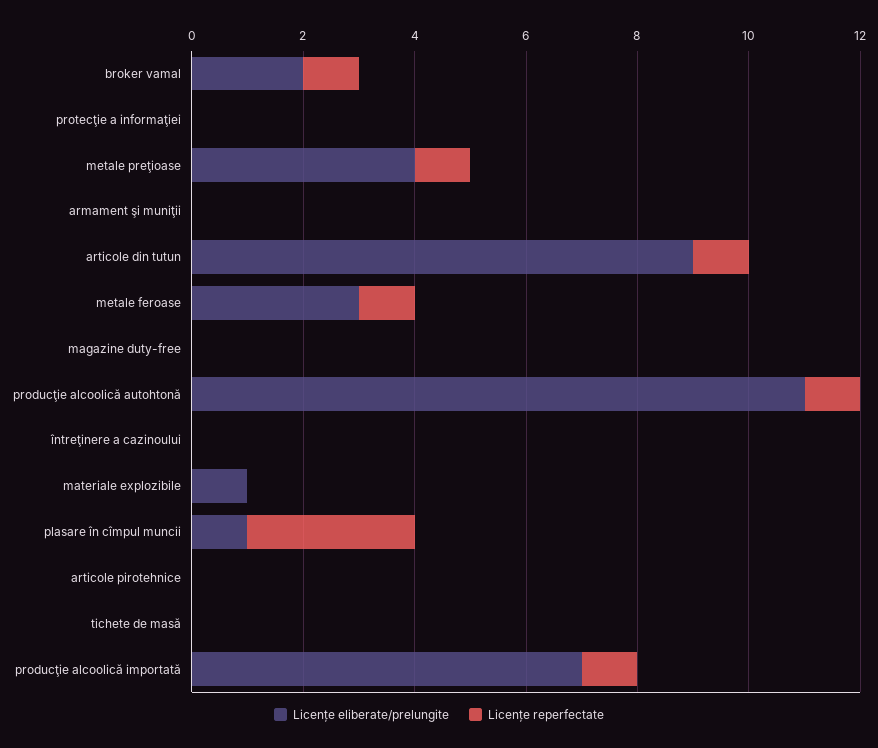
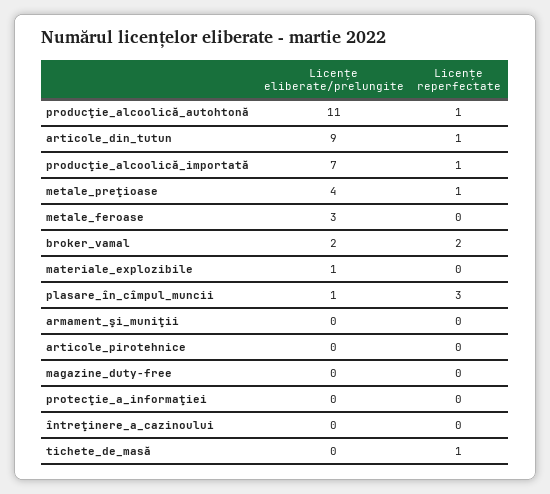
  {
    "Licențe eliberate/prelungite": {
      "broker vamal": 2,
      "protecţie a informaţiei": 0,
      "metale preţioase": 4,
      "armament şi muniţii": 0,
      "articole din tutun": 9,
      "metale feroase": 3,
      "magazine duty-free": 0,
      "producţie alcoolică autohtonă": 11,
      "întreţinere a cazinoului": 0,
      "materiale explozibile": 1,
      "plasare în cîmpul muncii": 1,
      "articole pirotehnice": 0,
      "tichete de masă": 0,
      "producţie alcoolică importată": 7
    },
    "Licențe reperfectate": {
-     "broker vamal": 1,
+     "broker vamal": 2,
      "protecţie a informaţiei": 0,
      "metale preţioase": 1,
      "armament şi muniţii": 0,
      "articole din tutun": 1,
-     "metale feroase": 1,
+     "metale feroase": 0,
      "magazine duty-free": 0,
      "producţie alcoolică autohtonă": 1,
      "întreţinere a cazinoului": 0,
      "materiale explozibile": 0,
      "plasare în cîmpul muncii": 3,
      "articole pirotehnice": 0,
-     "tichete de masă": 0,
+     "tichete de masă": 1,
      "producţie alcoolică importată": 1
    }
  }

